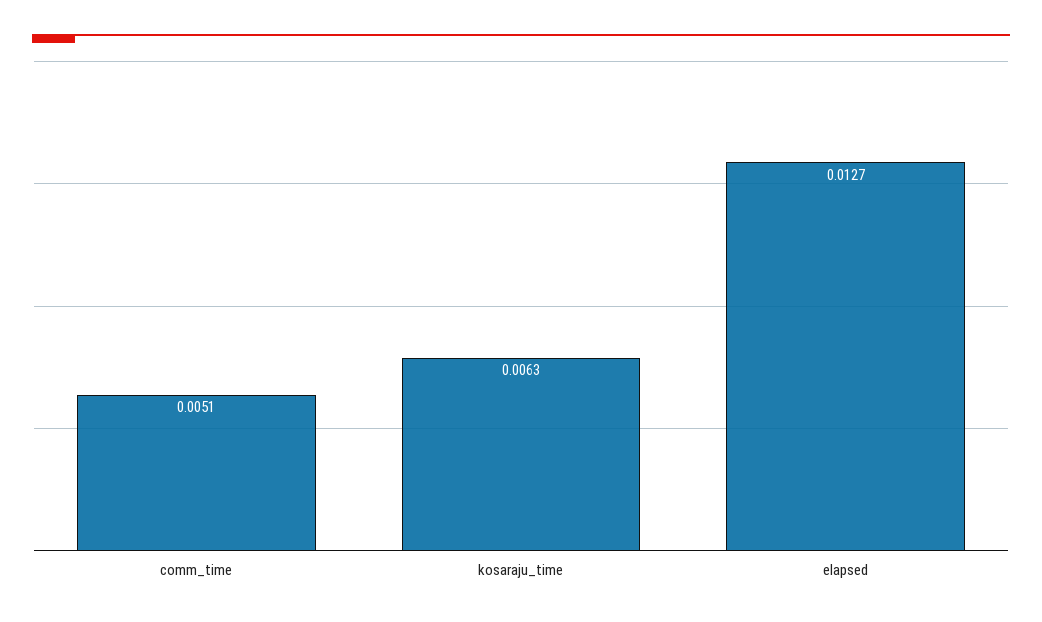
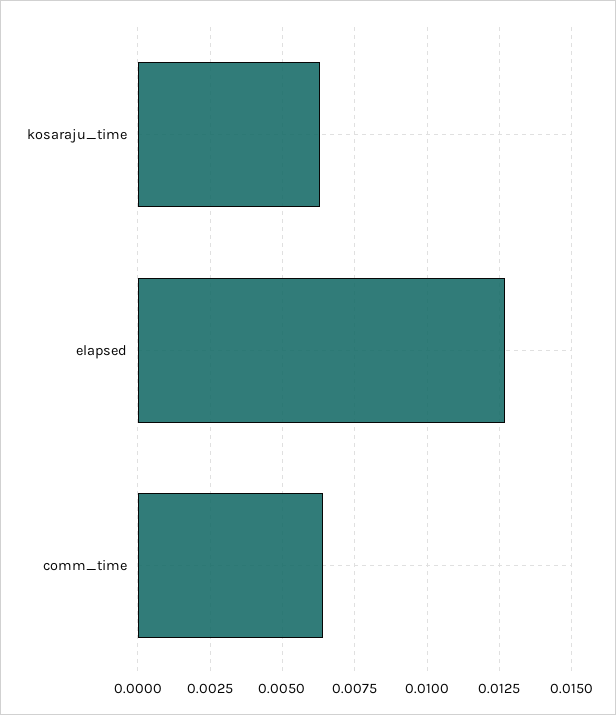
  {
-   "comm_time": 0.0051,
+   "comm_time": 0.0065,
    "kosaraju_time": 0.0063,
    "elapsed": 0.0127
  }

